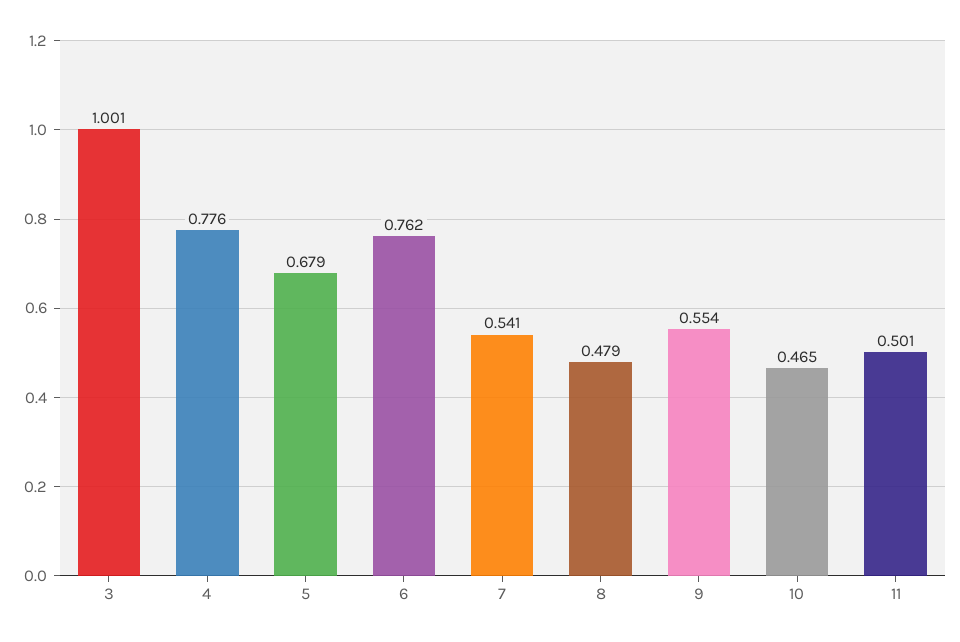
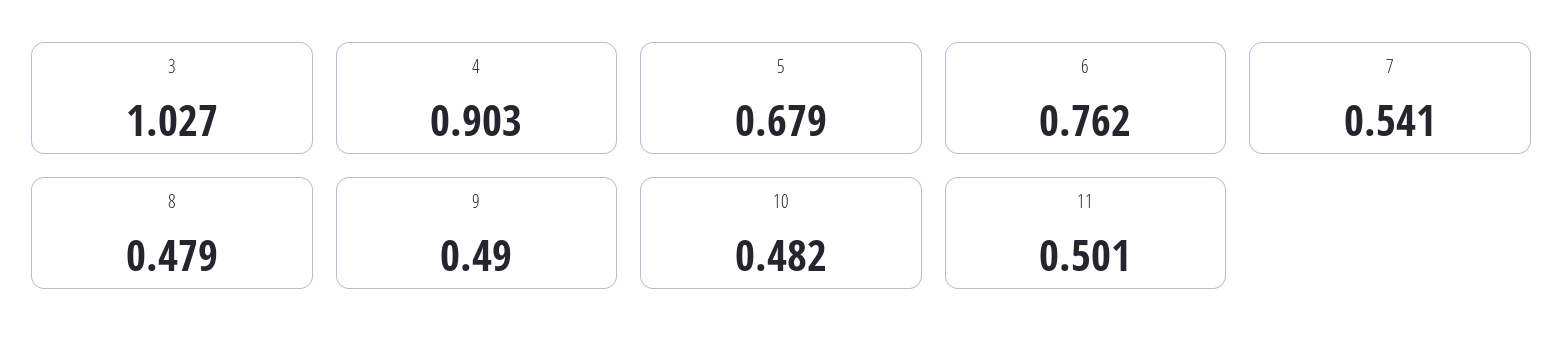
  {
-   "3": 1.001,
+   "3": 1.027,
-   "4": 0.776,
+   "4": 0.903,
    "5": 0.679,
    "6": 0.762,
    "7": 0.541,
    "8": 0.479,
-   "9": 0.554,
+   "9": 0.49,
-   "10": 0.465,
+   "10": 0.482,
    "11": 0.501
  }

